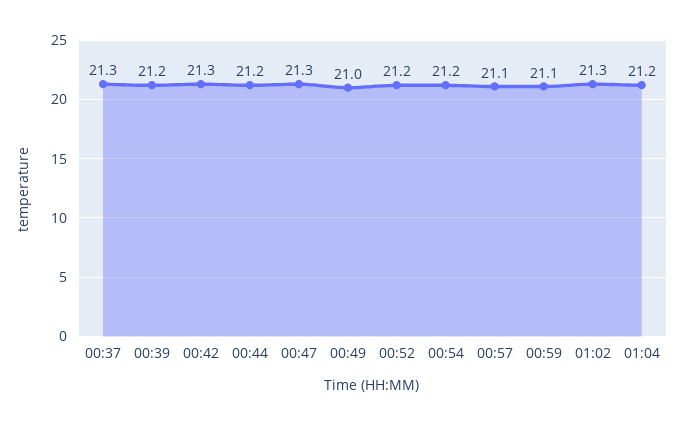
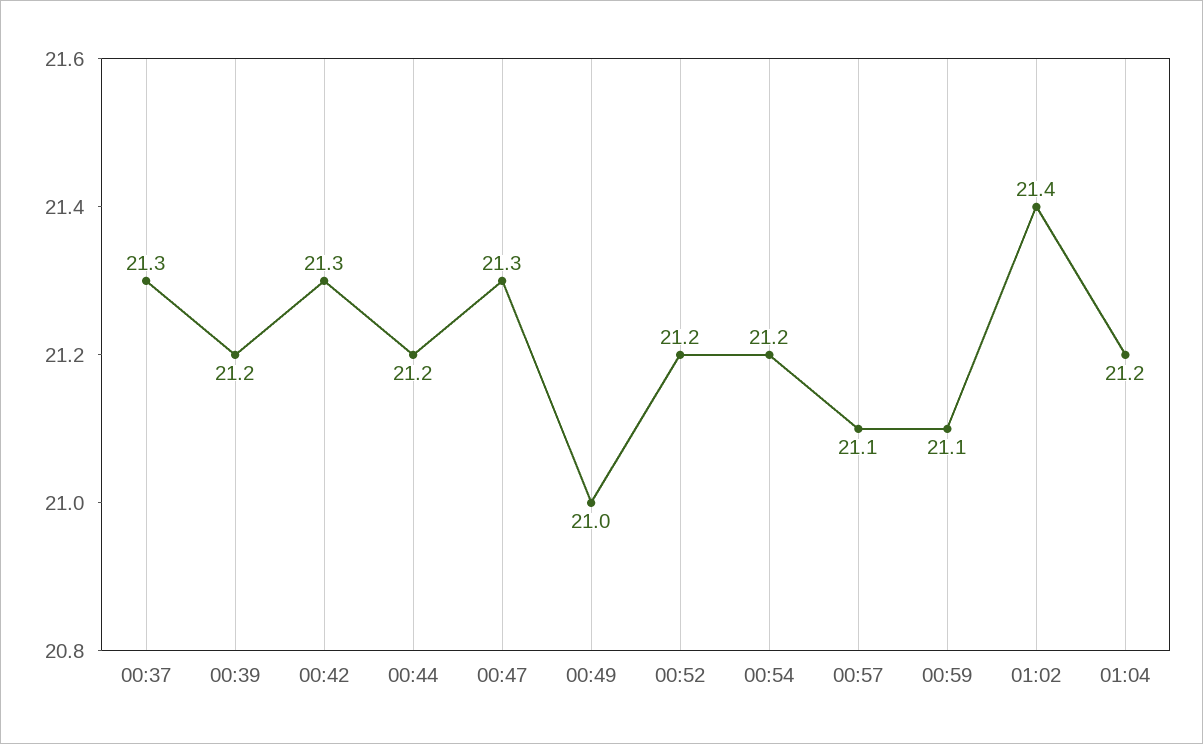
  {
    "00:37": 21.3,
    "00:39": 21.2,
    "00:42": 21.3,
    "00:44": 21.2,
    "00:47": 21.3,
    "00:49": 21,
    "00:52": 21.2,
    "00:54": 21.2,
    "00:57": 21.1,
    "00:59": 21.1,
-   "01:02": 21.3,
+   "01:02": 21.4,
    "01:04": 21.2
  }

